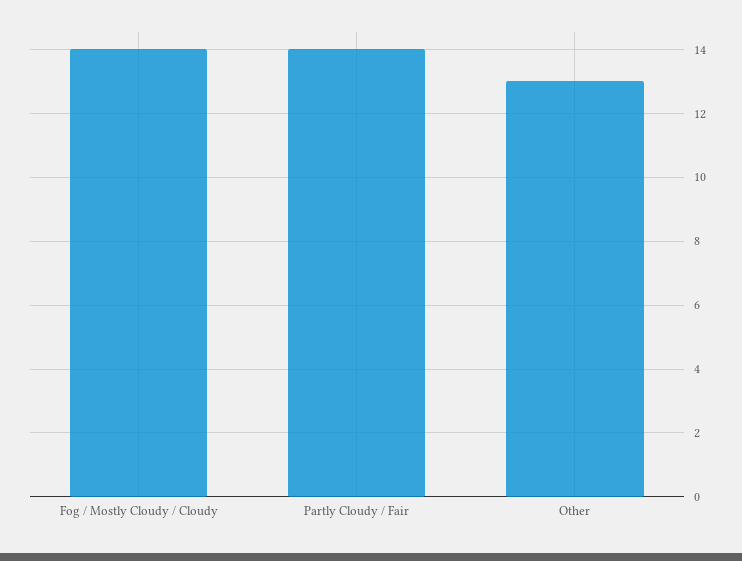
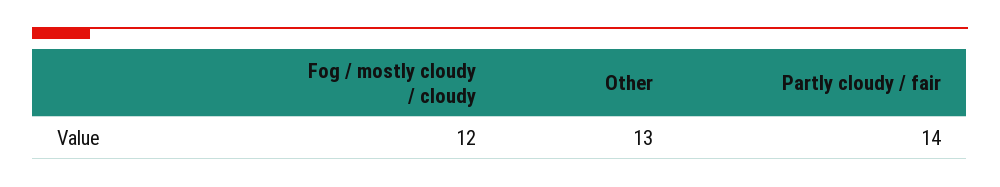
  {
-   "Fog / Mostly Cloudy / Cloudy": 14,
+   "Fog / Mostly Cloudy / Cloudy": 12,
    "Partly Cloudy / Fair": 14,
    "Other": 13
  }

